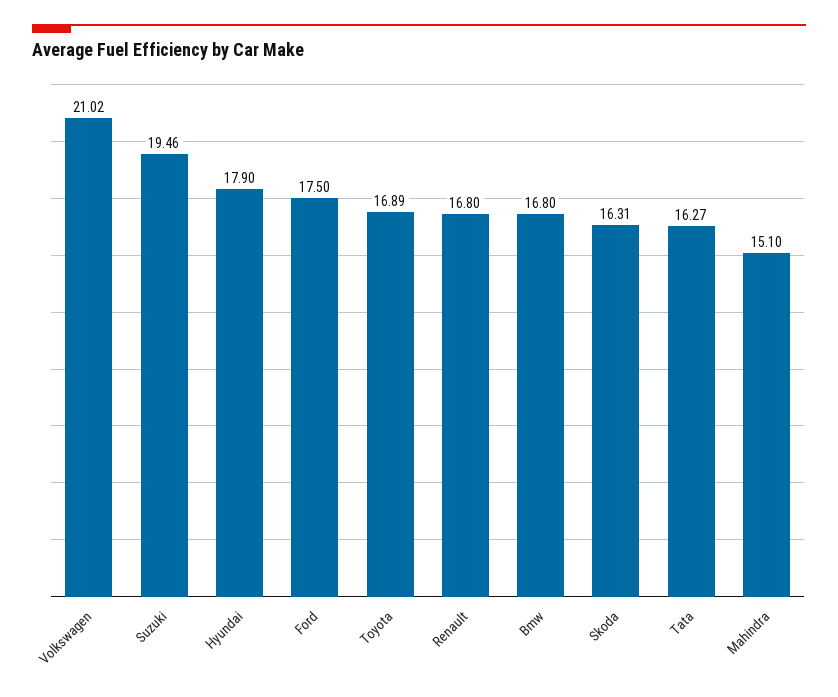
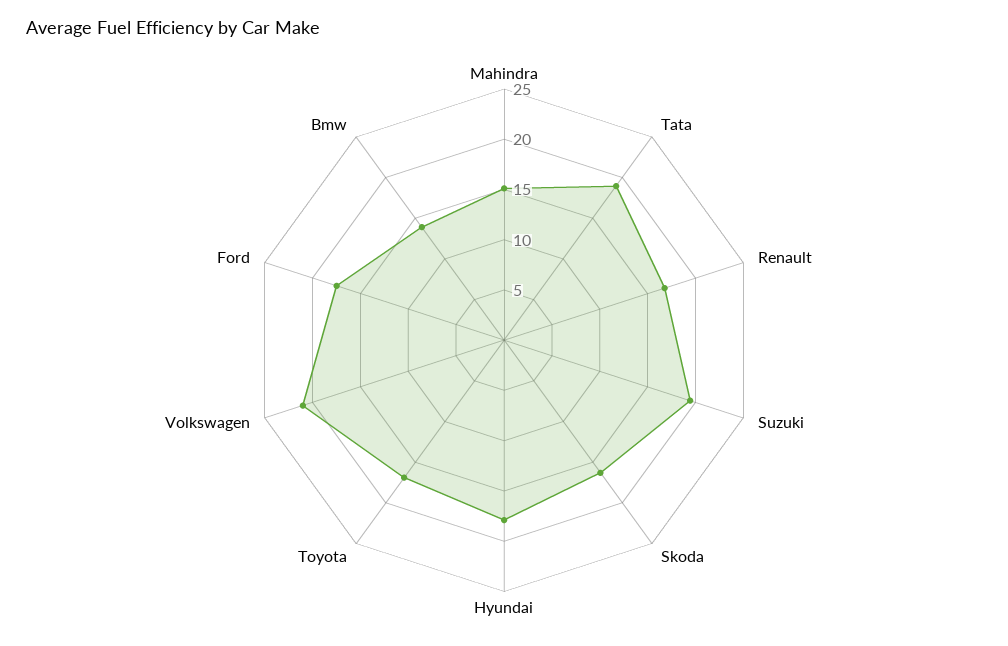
  {
    "Volkswagen": 21.02,
    "Suzuki": 19.46,
    "Hyundai": 17.9,
    "Ford": 17.5,
    "Toyota": 16.89,
    "Renault": 16.8,
-   "Bmw": 16.8,
+   "Bmw": 14,
    "Skoda": 16.31,
-   "Tata": 16.27,
+   "Tata": 19,
    "Mahindra": 15.1
  }

